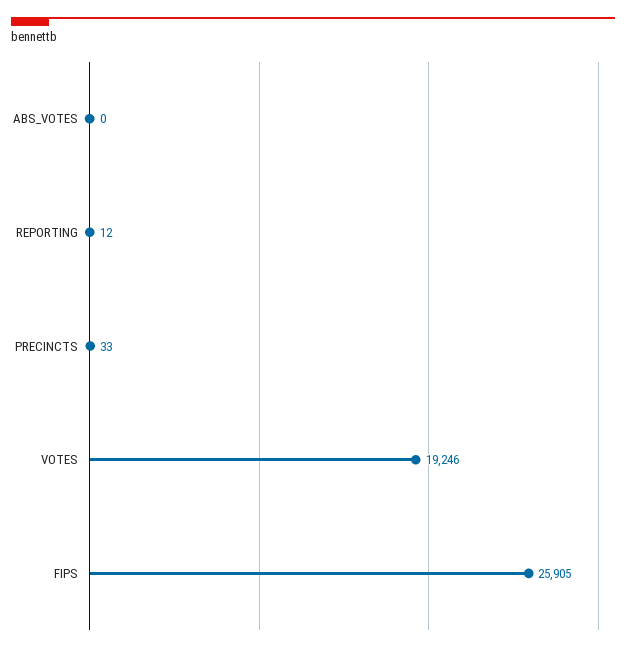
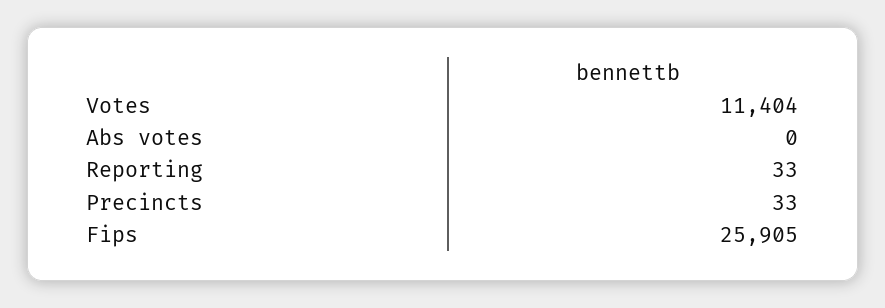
  {
    "ABS_VOTES": 0,
-   "REPORTING": 12,
+   "REPORTING": 33,
    "PRECINCTS": 33,
-   "VOTES": 19246,
+   "VOTES": 11404,
    "FIPS": 25905
  }

